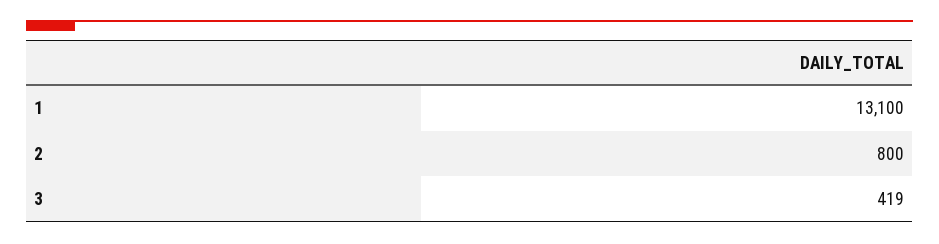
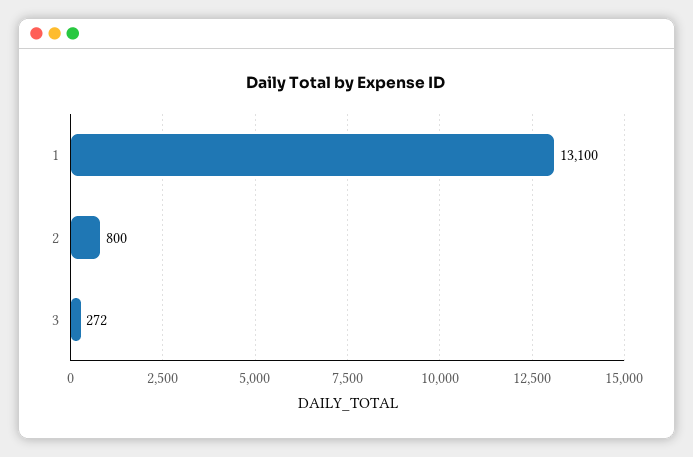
  {
    "1": 13100,
    "2": 800,
-   "3": 419
+   "3": 272
  }

